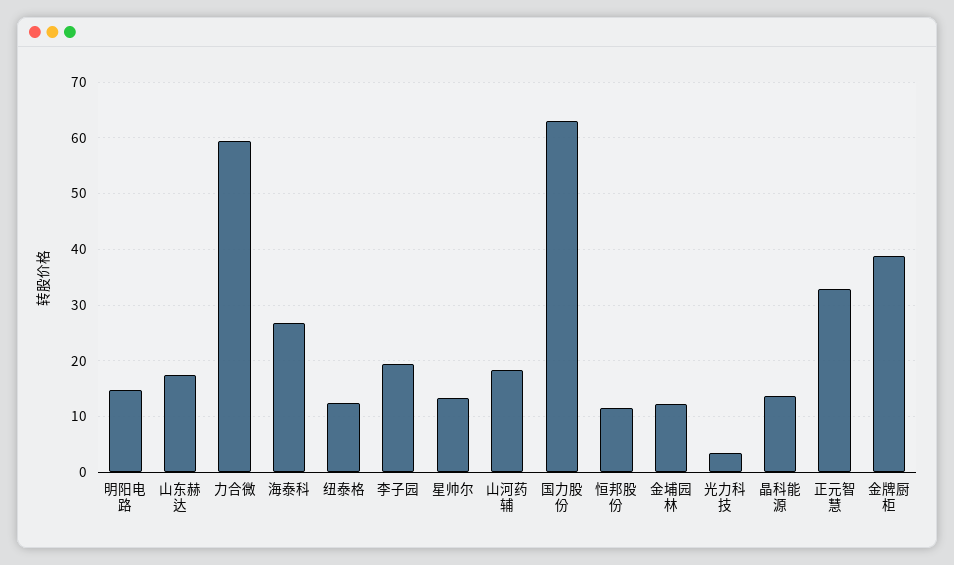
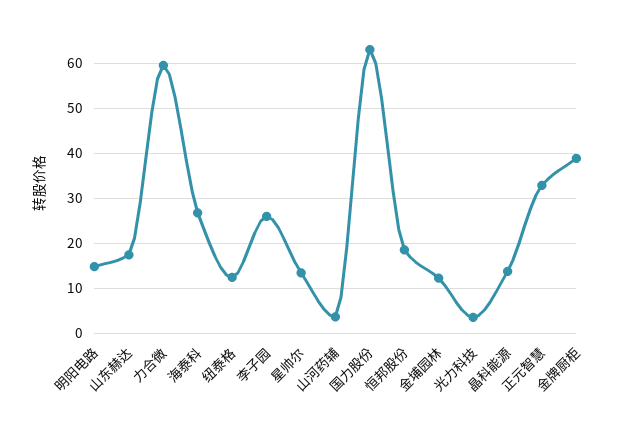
  {
    "明阳电路": 14,
    "山东赫达": 18,
    "力合微": 60,
    "海泰科": 26,
    "纽泰格": 12,
-   "李子园": 20,
+   "李子园": 26,
    "星帅尔": 14,
-   "山河药辅": 18,
+   "山河药辅": 4,
    "国力股份": 64,
-   "恒邦股份": 12,
+   "恒邦股份": 18,
    "金埔园林": 12,
    "光力科技": 4,
    "晶科能源": 14,
    "正元智慧": 32,
    "金牌厨柜": 38
  }

